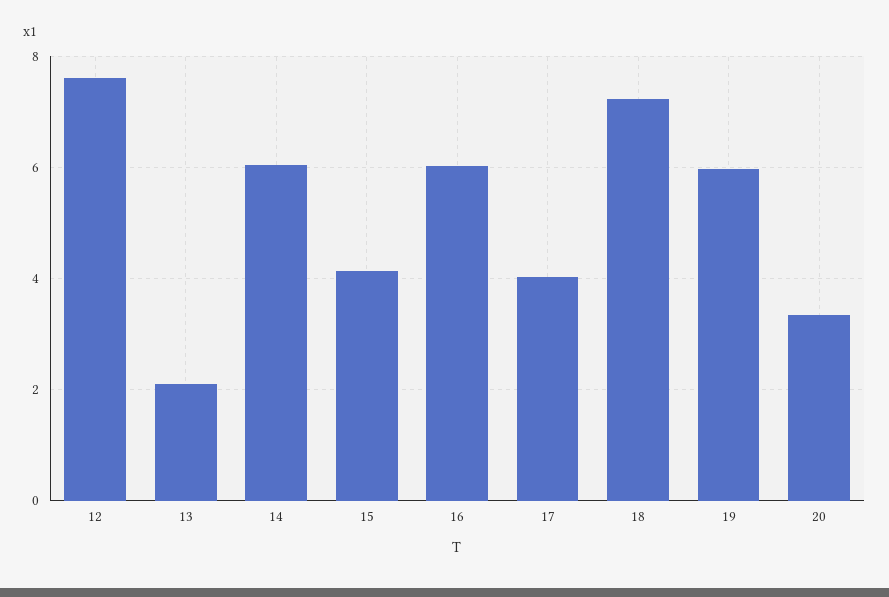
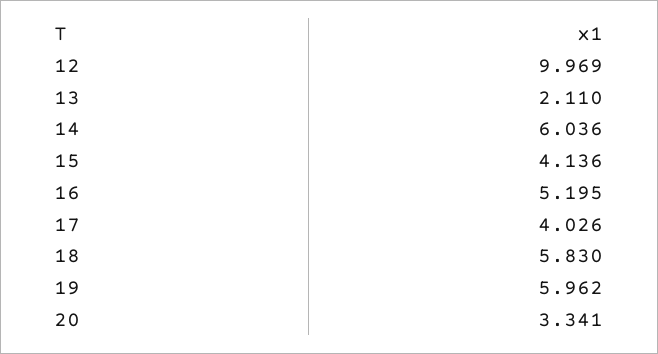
  {
-   "12": 7.6,
+   "12": 9.969,
    "13": 2.11,
    "14": 6.036,
    "15": 4.136,
-   "16": 6,
+   "16": 5.195,
    "17": 4.026,
-   "18": 7.2,
+   "18": 5.83,
    "19": 5.962,
    "20": 3.341
  }

